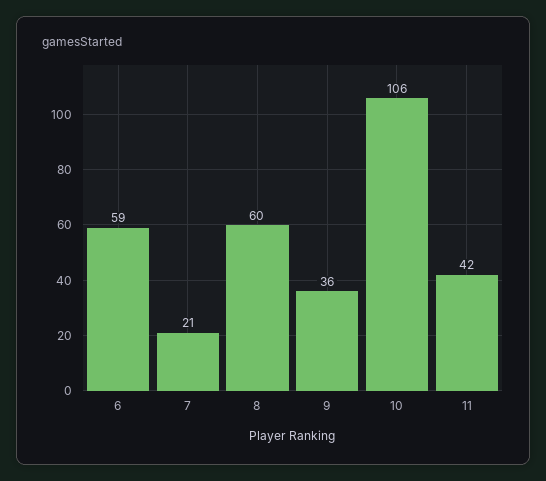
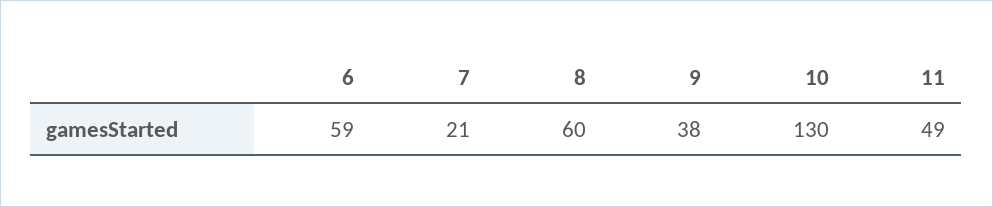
  {
    "6": 59,
    "7": 21,
    "8": 60,
-   "9": 36,
+   "9": 38,
-   "10": 106,
+   "10": 130,
-   "11": 42
+   "11": 49
  }

